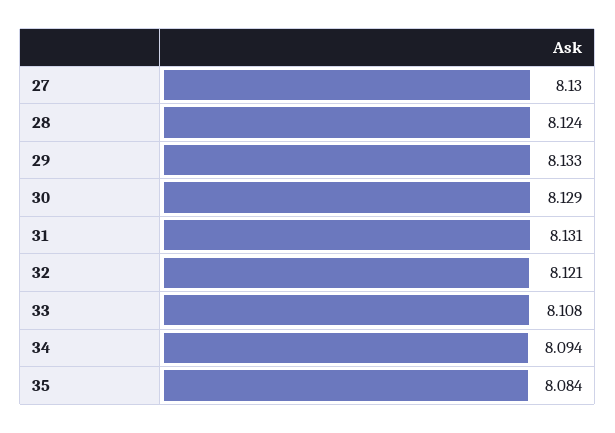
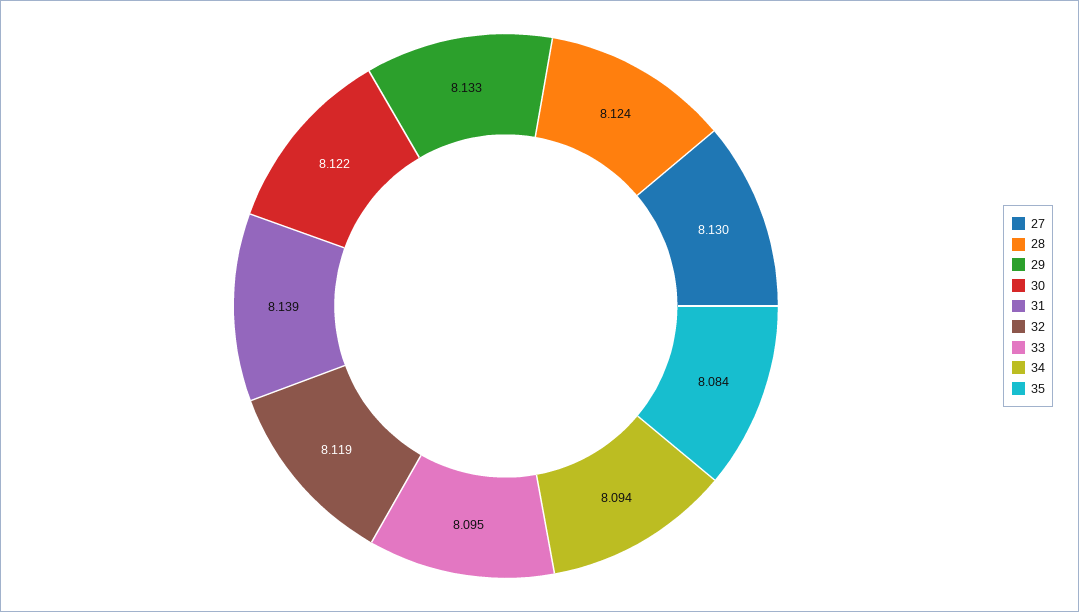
  {
    "27": 8.13,
    "28": 8.124,
    "29": 8.133,
-   "30": 8.129,
+   "30": 8.122,
-   "31": 8.131,
+   "31": 8.139,
-   "32": 8.121,
+   "32": 8.119,
-   "33": 8.108,
+   "33": 8.095,
    "34": 8.094,
    "35": 8.084
  }

